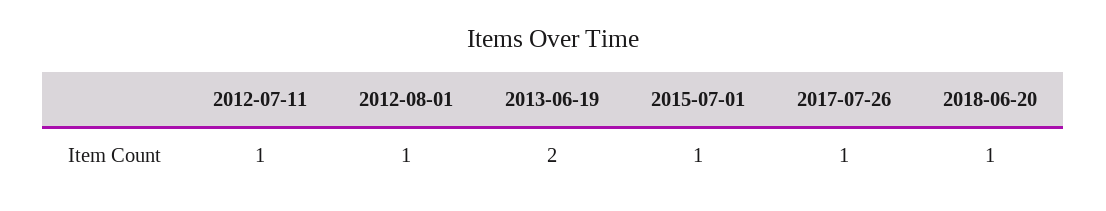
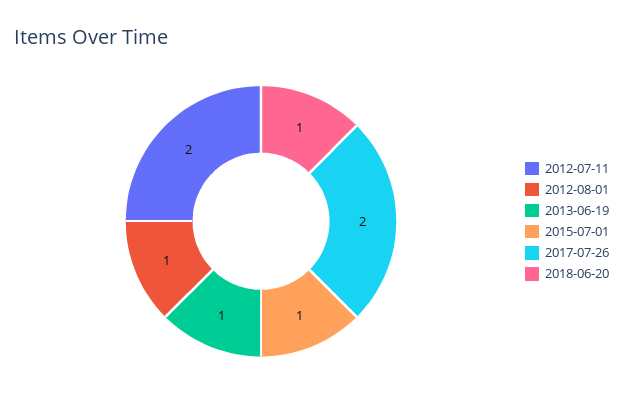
  {
-   "2012-07-11": 1,
+   "2012-07-11": 2,
    "2012-08-01": 1,
-   "2013-06-19": 2,
+   "2013-06-19": 1,
    "2015-07-01": 1,
-   "2017-07-26": 1,
+   "2017-07-26": 2,
    "2018-06-20": 1
  }

